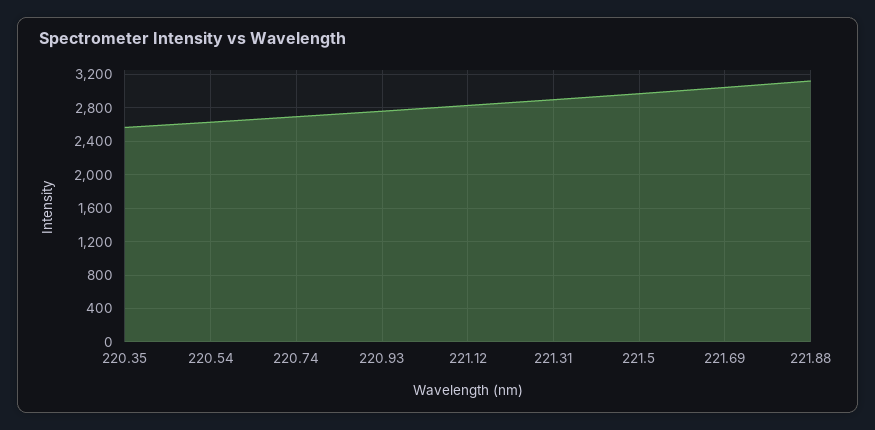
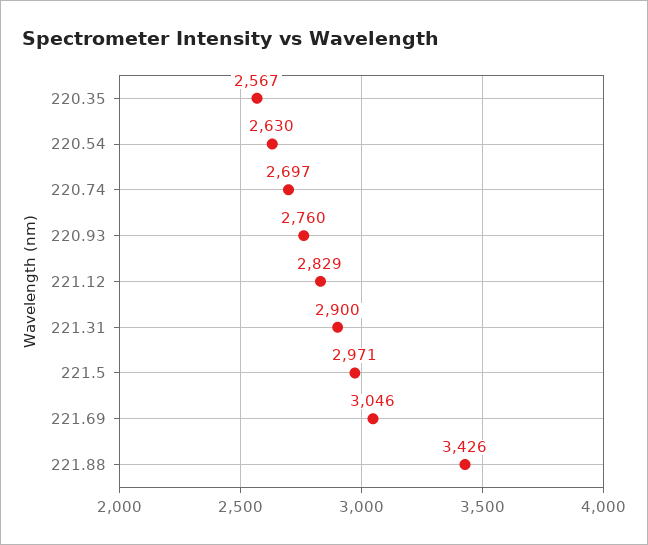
  {
    "220.35": 2567,
    "220.54": 2630,
    "220.74": 2697,
    "220.93": 2760,
    "221.12": 2829,
    "221.31": 2900,
    "221.5": 2971,
    "221.69": 3046,
-   "221.88": 3100
+   "221.88": 3426
  }

